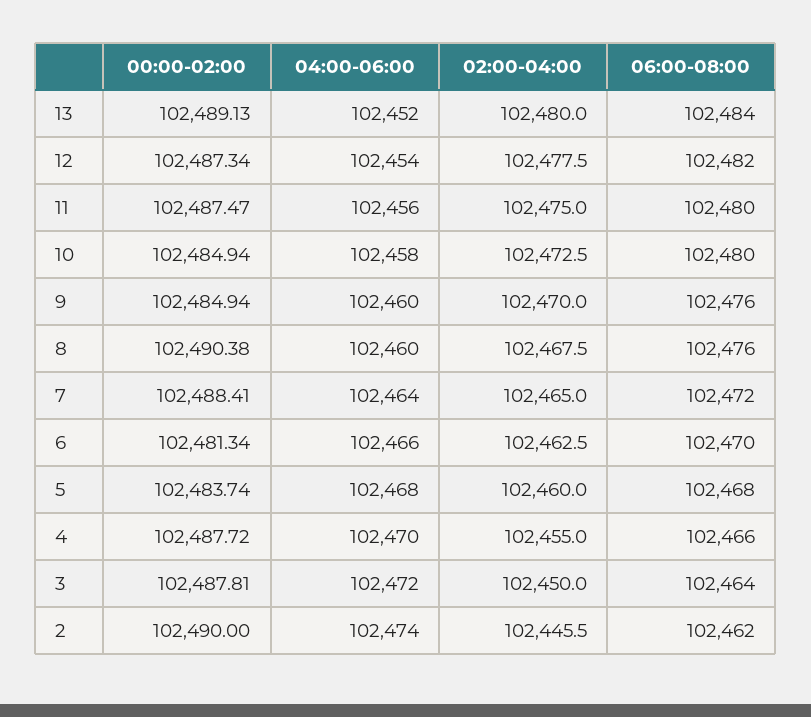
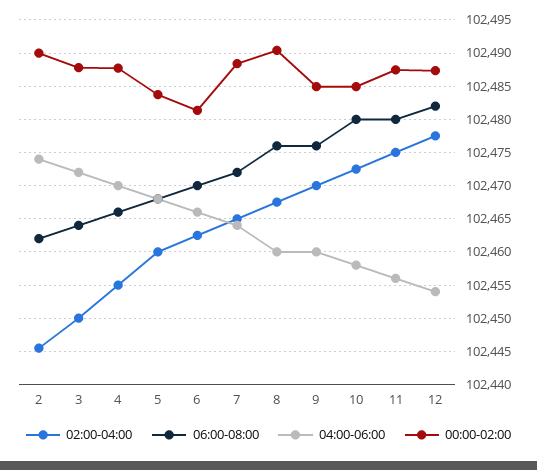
  {
    "00:00-02:00": {
-     "13": 102489.13,
      "12": 102487.34,
      "11": 102487.47,
      "10": 102484.94,
      "9": 102484.94,
      "8": 102490.38,
      "7": 102488.41,
      "6": 102481.34,
      "5": 102483.74,
      "4": 102487.72,
      "3": 102487.81,
      "2": 102490
    },
    "04:00-06:00": {
-     "13": 102452,
      "12": 102454,
      "11": 102456,
      "10": 102458,
      "9": 102460,
      "8": 102460,
      "7": 102464,
      "6": 102466,
      "5": 102468,
      "4": 102470,
      "3": 102472,
      "2": 102474
    },
    "02:00-04:00": {
-     "13": 102480,
      "12": 102477.5,
      "11": 102475,
      "10": 102472.5,
      "9": 102470,
      "8": 102467.5,
      "7": 102465,
      "6": 102462.5,
      "5": 102460,
      "4": 102455,
      "3": 102450,
      "2": 102445.5
    },
    "06:00-08:00": {
-     "13": 102484,
      "12": 102482,
      "11": 102480,
      "10": 102480,
      "9": 102476,
      "8": 102476,
      "7": 102472,
      "6": 102470,
      "5": 102468,
      "4": 102466,
      "3": 102464,
      "2": 102462
    }
  }

